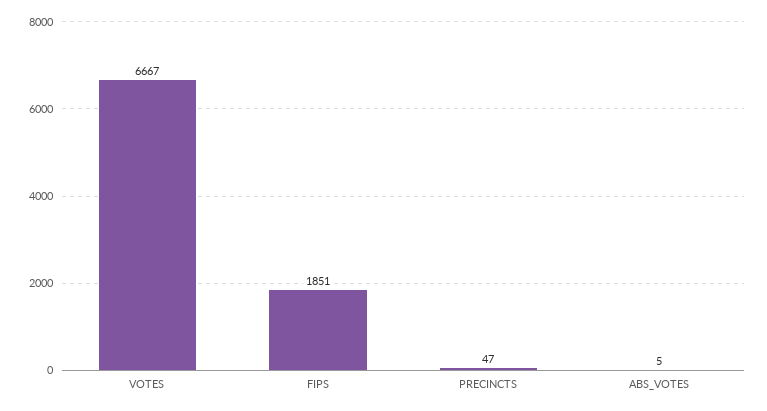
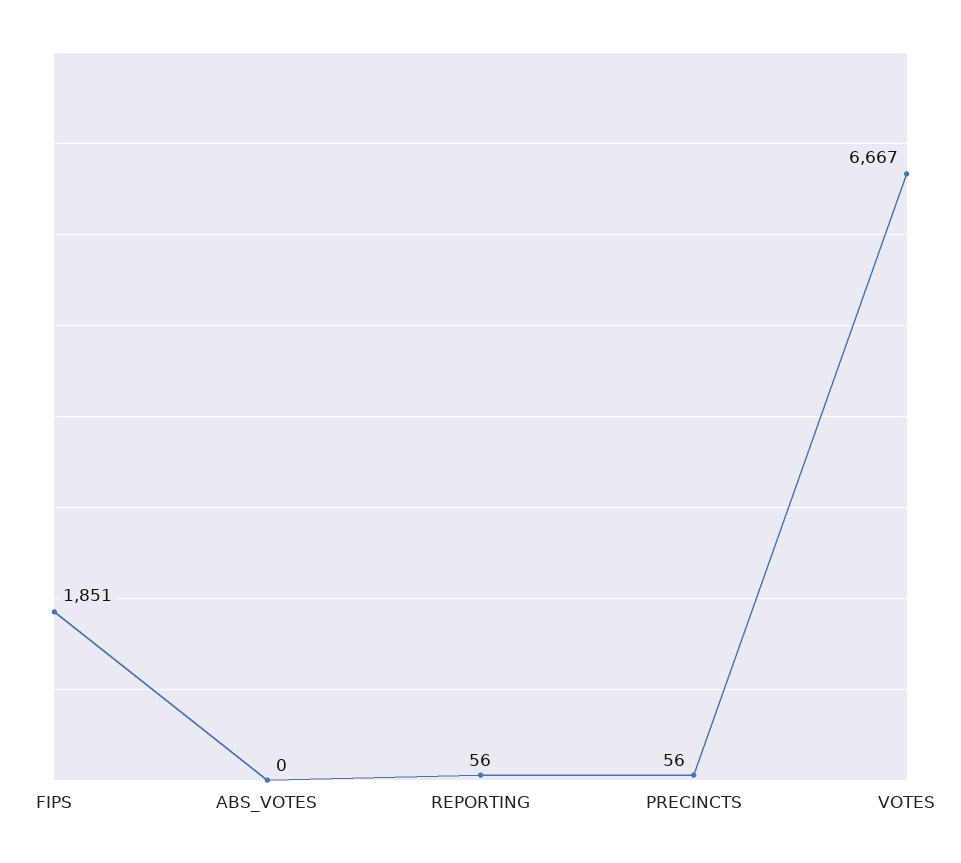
  {
    "VOTES": 6667,
    "FIPS": 1851,
-   "PRECINCTS": 47,
+   "PRECINCTS": 56,
-   "ABS_VOTES": 5
+   "ABS_VOTES": 0,
+   "REPORTING": 56
  }

